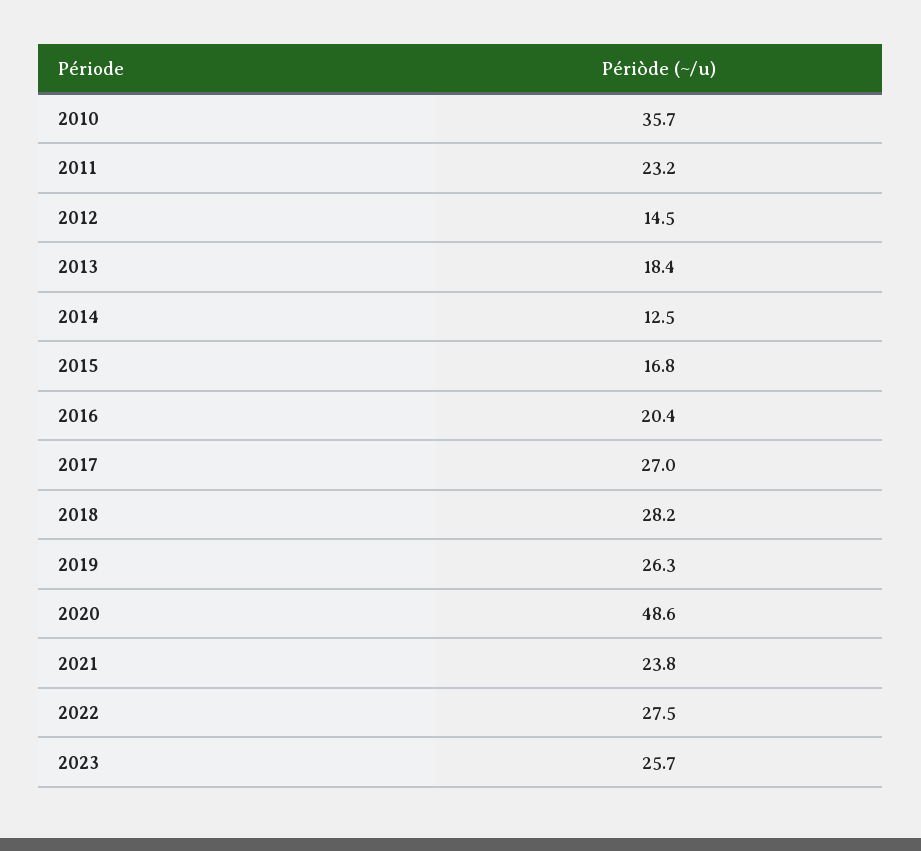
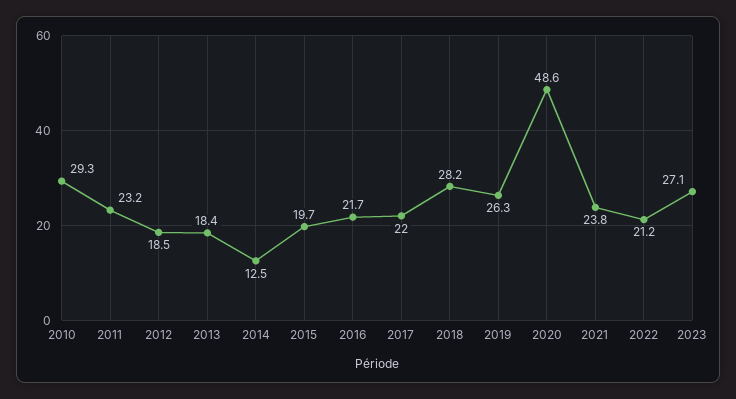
  {
-   "2010": 35.7,
+   "2010": 29.3,
    "2011": 23.2,
-   "2012": 14.5,
+   "2012": 18.5,
    "2013": 18.4,
    "2014": 12.5,
-   "2015": 16.8,
+   "2015": 19.7,
-   "2016": 20.4,
+   "2016": 21.7,
-   "2017": 27,
+   "2017": 22,
    "2018": 28.2,
    "2019": 26.3,
    "2020": 48.6,
    "2021": 23.8,
-   "2022": 27.5,
+   "2022": 21.2,
-   "2023": 25.7
+   "2023": 27.1
  }

